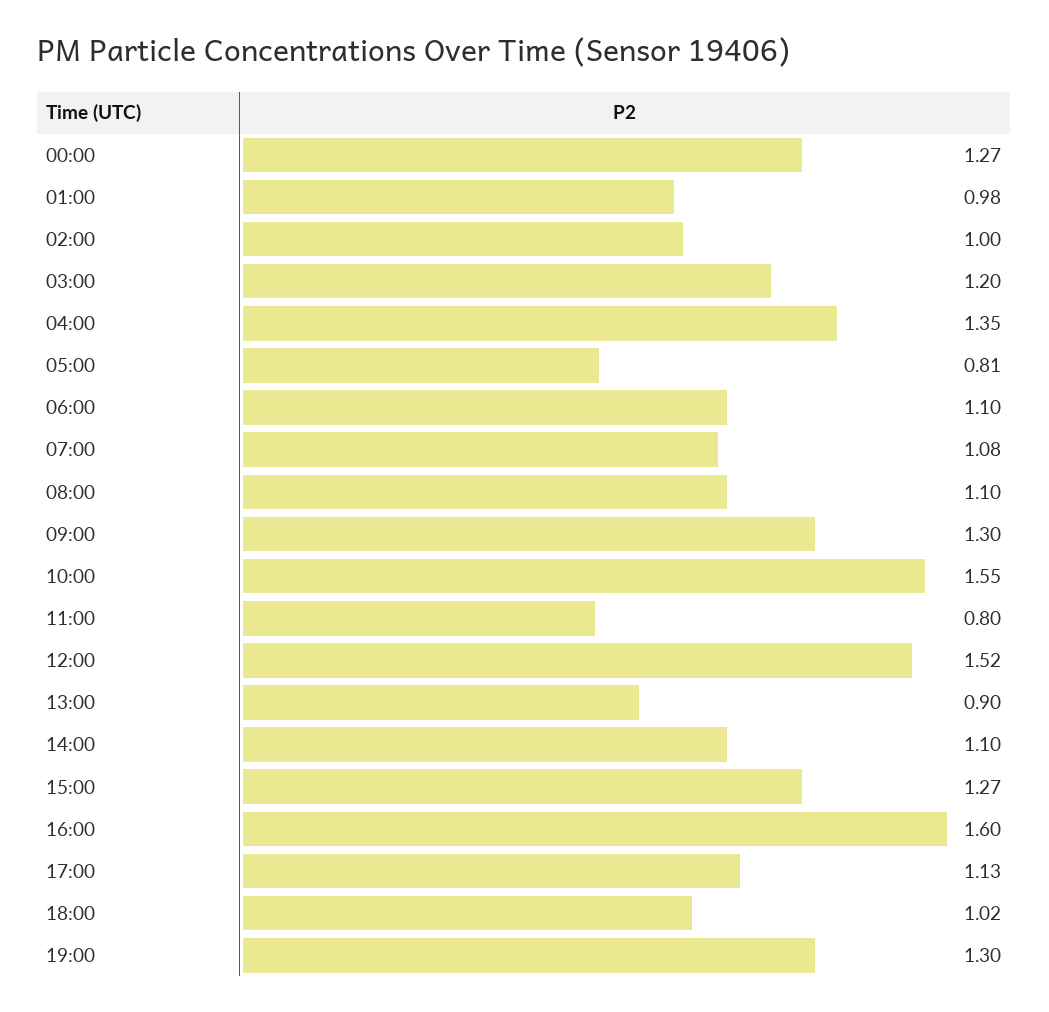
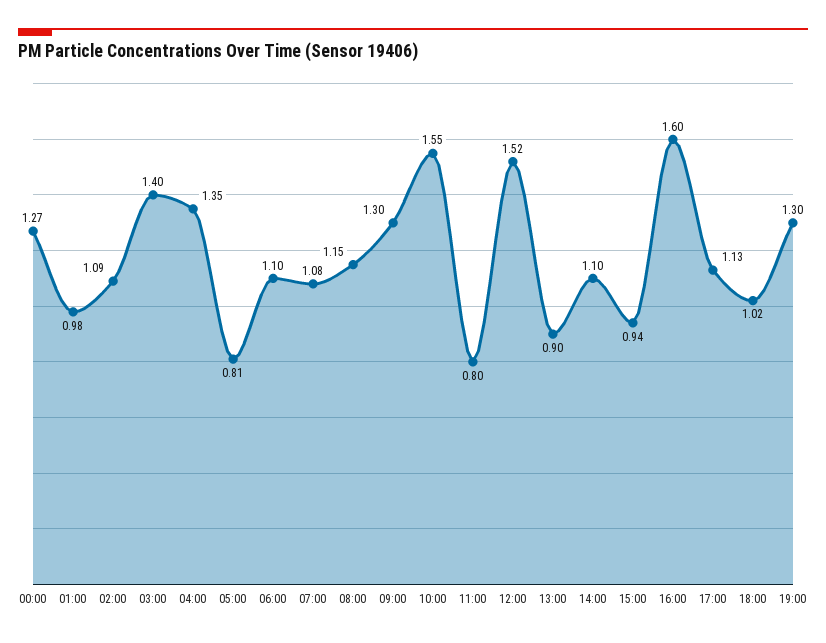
  {
    "00:00": 1.27,
    "01:00": 0.98,
-   "02:00": 1,
+   "02:00": 1.09,
-   "03:00": 1.2,
+   "03:00": 1.4,
    "04:00": 1.35,
    "05:00": 0.81,
    "06:00": 1.1,
    "07:00": 1.08,
-   "08:00": 1.1,
+   "08:00": 1.15,
    "09:00": 1.3,
    "10:00": 1.55,
    "11:00": 0.8,
    "12:00": 1.52,
    "13:00": 0.9,
    "14:00": 1.1,
-   "15:00": 1.27,
+   "15:00": 0.94,
    "16:00": 1.6,
    "17:00": 1.13,
    "18:00": 1.02,
    "19:00": 1.3
  }

